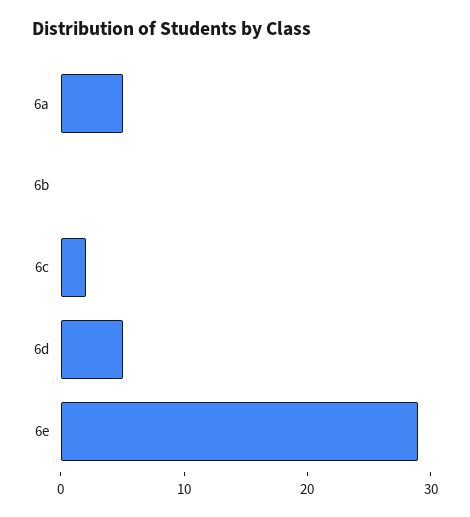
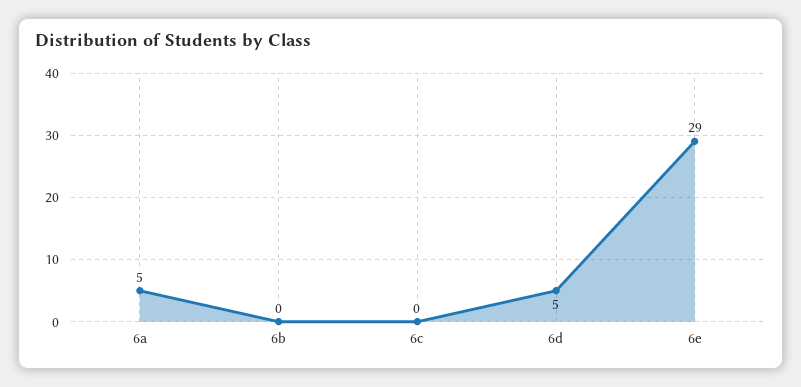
  {
    "6a": 5,
    "6b": 0,
-   "6c": 2,
+   "6c": 0,
    "6d": 5,
    "6e": 29
  }

